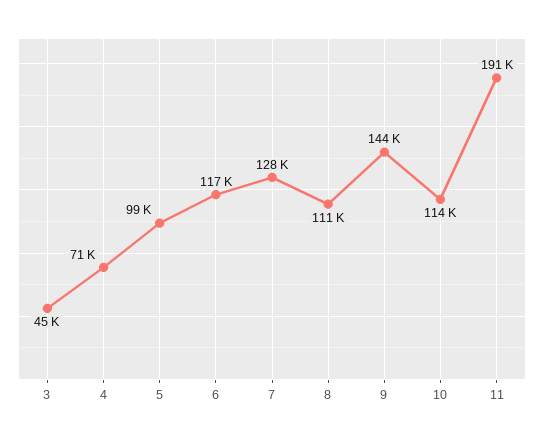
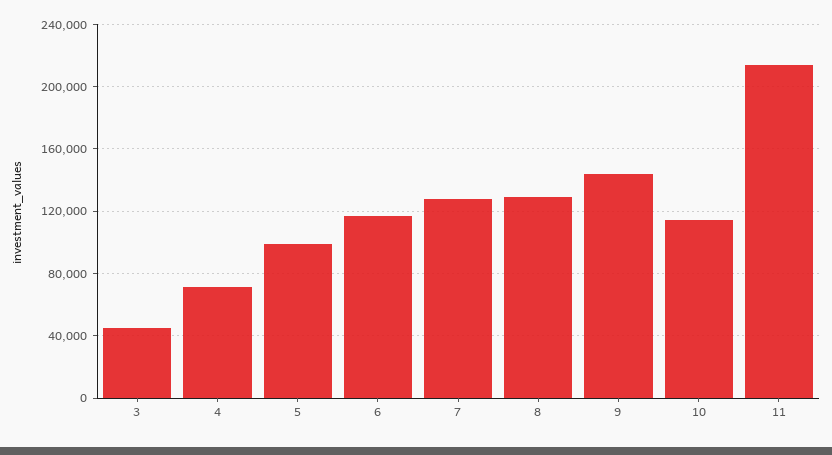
  {
    "3": 45000,
    "4": 71000,
    "5": 99000,
    "6": 117000,
    "7": 128000,
-   "8": 111000,
+   "8": 130000,
    "9": 144000,
    "10": 114000,
-   "11": 191000
+   "11": 215000
  }

